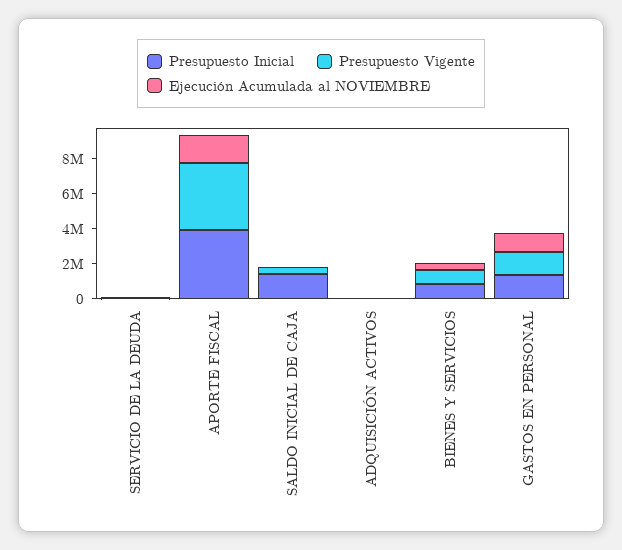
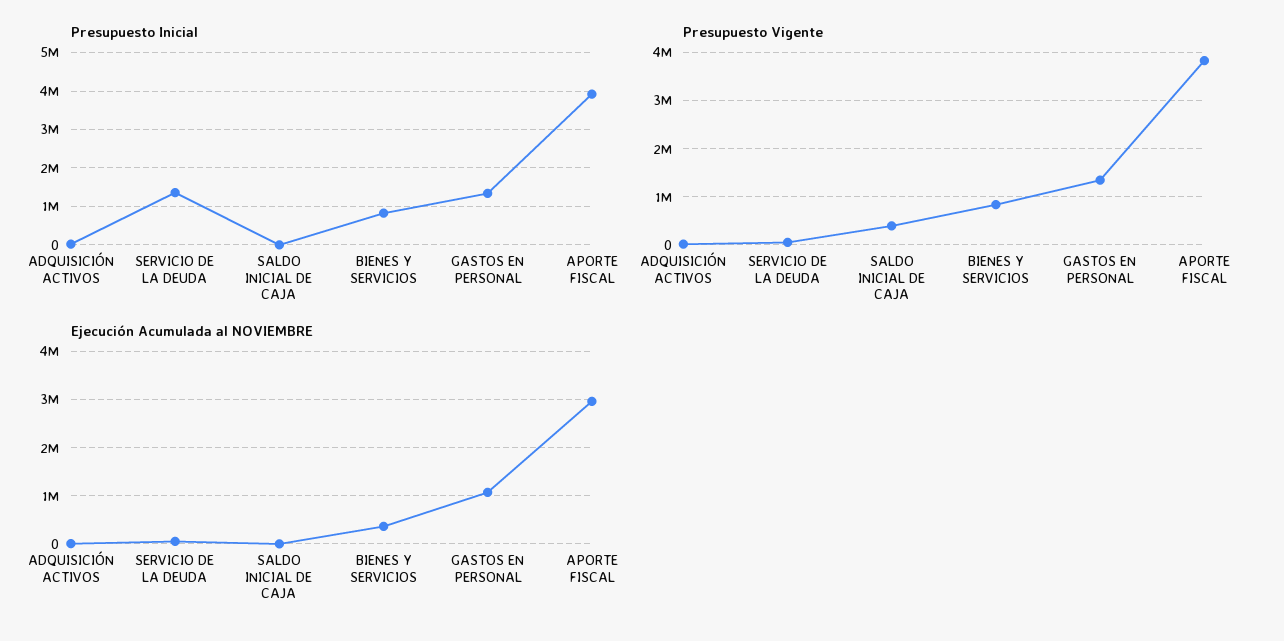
  {
    "Presupuesto Inicial": {
-     "SERVICIO DE LA DEUDA": 0,
+     "SERVICIO DE LA DEUDA": 1400000,
      "APORTE FISCAL": 4000000,
-     "SALDO INICIAL DE CAJA": 1500000,
+     "SALDO INICIAL DE CAJA": 0,
      "ADQUISICIÓN ACTIVOS": 0,
      "BIENES Y SERVICIOS": 800000,
      "GASTOS EN PERSONAL": 1400000
    },
    "Presupuesto Vigente": {
      "SERVICIO DE LA DEUDA": 0,
      "APORTE FISCAL": 3800000,
      "SALDO INICIAL DE CAJA": 400000,
      "ADQUISICIÓN ACTIVOS": 0,
      "BIENES Y SERVICIOS": 800000,
      "GASTOS EN PERSONAL": 1400000
    },
    "Ejecución Acumulada al NOVIEMBRE": {
      "SERVICIO DE LA DEUDA": 0,
-     "APORTE FISCAL": 1500000,
+     "APORTE FISCAL": 3000000,
      "SALDO INICIAL DE CAJA": 0,
      "ADQUISICIÓN ACTIVOS": 0,
      "BIENES Y SERVICIOS": 400000,
      "GASTOS EN PERSONAL": 1000000
    }
  }

